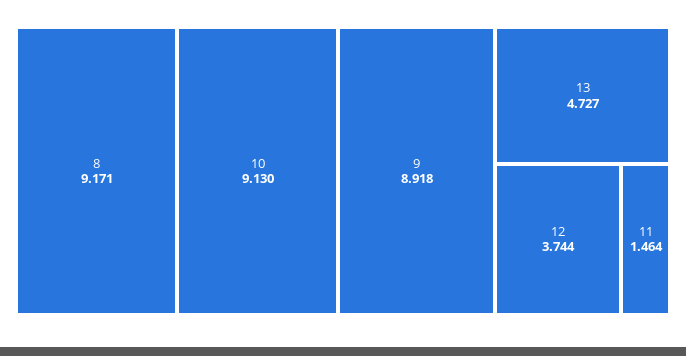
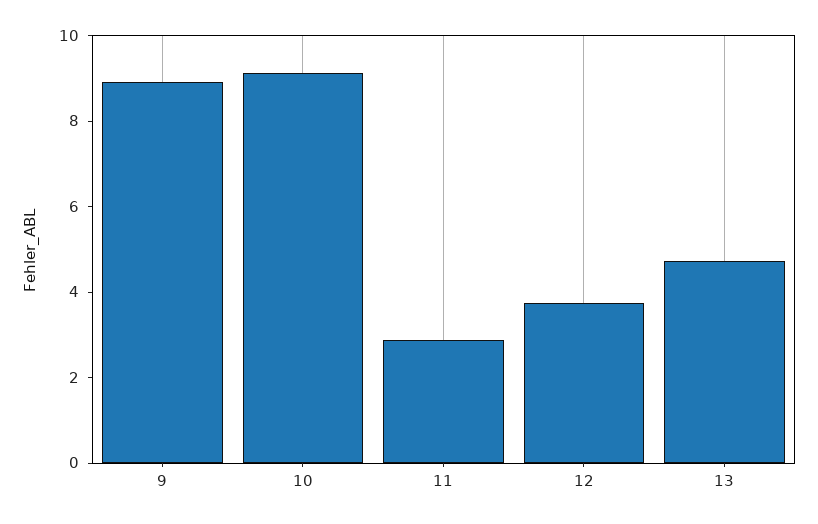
  {
-   "8": 9.171,
    "10": 9.13,
    "9": 8.918,
    "13": 4.727,
    "12": 3.744,
-   "11": 1.464
+   "11": 3
  }

